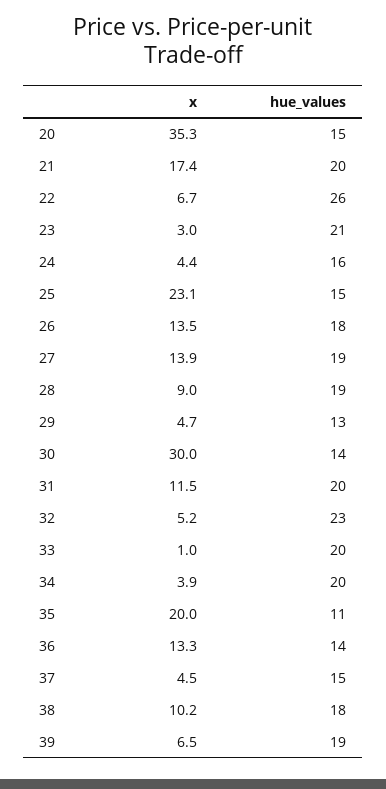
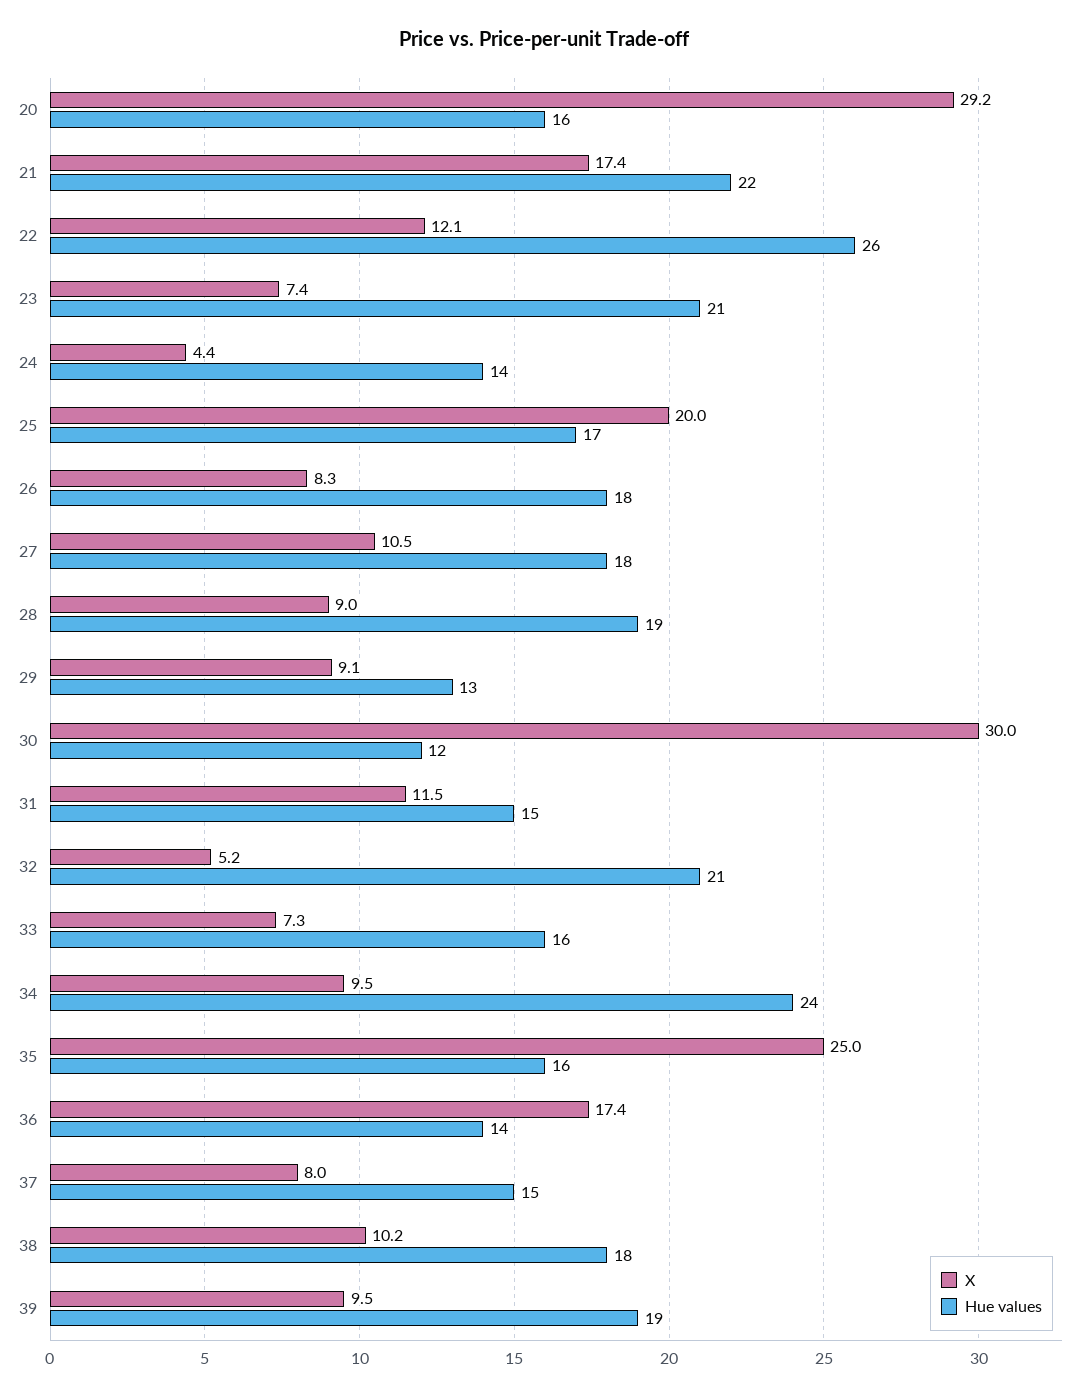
  {
    "x": {
-     "20": 35.3,
+     "20": 29.2,
      "21": 17.4,
-     "22": 6.7,
+     "22": 12.1,
-     "23": 3,
+     "23": 7.4,
      "24": 4.4,
-     "25": 23.1,
+     "25": 20,
-     "26": 13.5,
+     "26": 8.3,
-     "27": 13.9,
+     "27": 10.5,
      "28": 9,
-     "29": 4.7,
+     "29": 9.1,
      "30": 30,
      "31": 11.5,
      "32": 5.2,
-     "33": 1,
+     "33": 7.3,
-     "34": 3.9,
+     "34": 9.5,
-     "35": 20,
+     "35": 25,
-     "36": 13.3,
+     "36": 17.4,
-     "37": 4.5,
+     "37": 8,
      "38": 10.2,
-     "39": 6.5
+     "39": 9.5
    },
    "hue_values": {
-     "20": 15,
+     "20": 16,
-     "21": 20,
+     "21": 22,
      "22": 26,
      "23": 21,
-     "24": 16,
+     "24": 14,
-     "25": 15,
+     "25": 17,
      "26": 18,
-     "27": 19,
+     "27": 18,
      "28": 19,
      "29": 13,
-     "30": 14,
+     "30": 12,
-     "31": 20,
+     "31": 15,
-     "32": 23,
+     "32": 21,
-     "33": 20,
+     "33": 16,
-     "34": 20,
+     "34": 24,
-     "35": 11,
+     "35": 16,
      "36": 14,
      "37": 15,
      "38": 18,
      "39": 19
    }
  }

